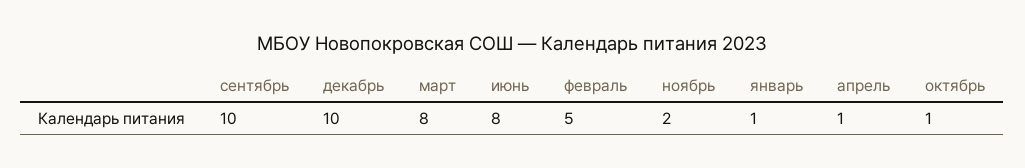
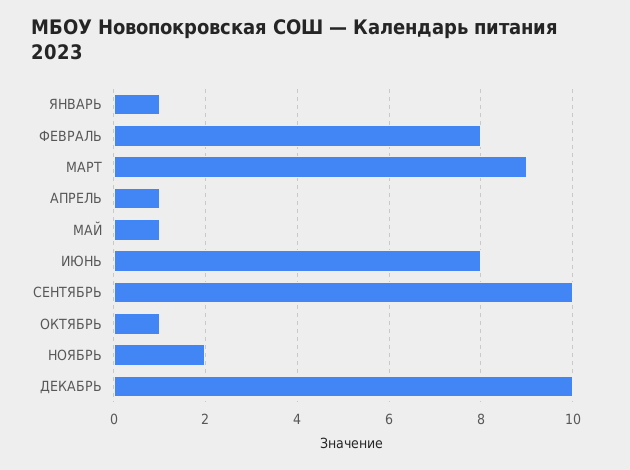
  {
    "сентябрь": 10,
    "декабрь": 10,
-   "март": 8,
+   "март": 9,
    "июнь": 8,
-   "февраль": 5,
+   "февраль": 8,
    "ноябрь": 2,
    "январь": 1,
    "апрель": 1,
-   "октябрь": 1
+   "октябрь": 1,
+   "МАЙ": 1
  }

